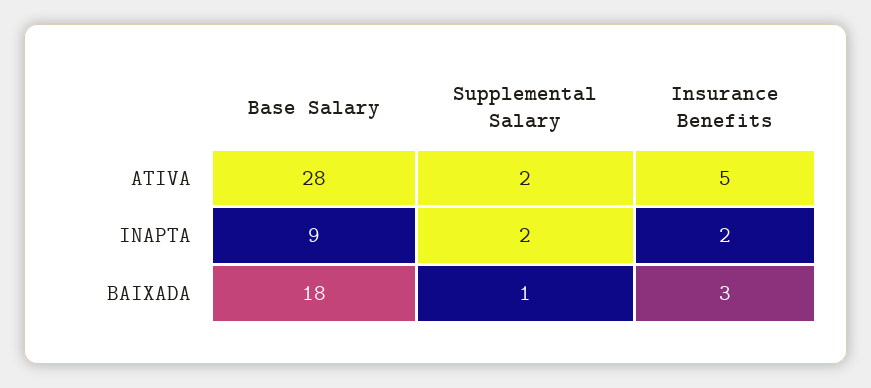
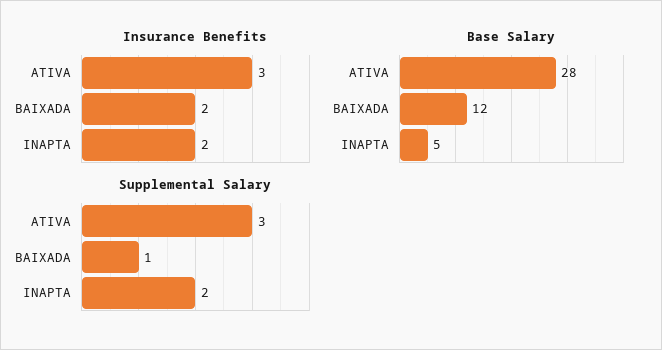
  {
    "Base Salary": {
      "ATIVA": 28,
-     "INAPTA": 9,
+     "INAPTA": 5,
-     "BAIXADA": 18
+     "BAIXADA": 12
    },
    "Supplemental Salary": {
-     "ATIVA": 2,
+     "ATIVA": 3,
      "INAPTA": 2,
      "BAIXADA": 1
    },
    "Insurance Benefits": {
-     "ATIVA": 5,
+     "ATIVA": 3,
      "INAPTA": 2,
-     "BAIXADA": 3
+     "BAIXADA": 2
    }
  }

